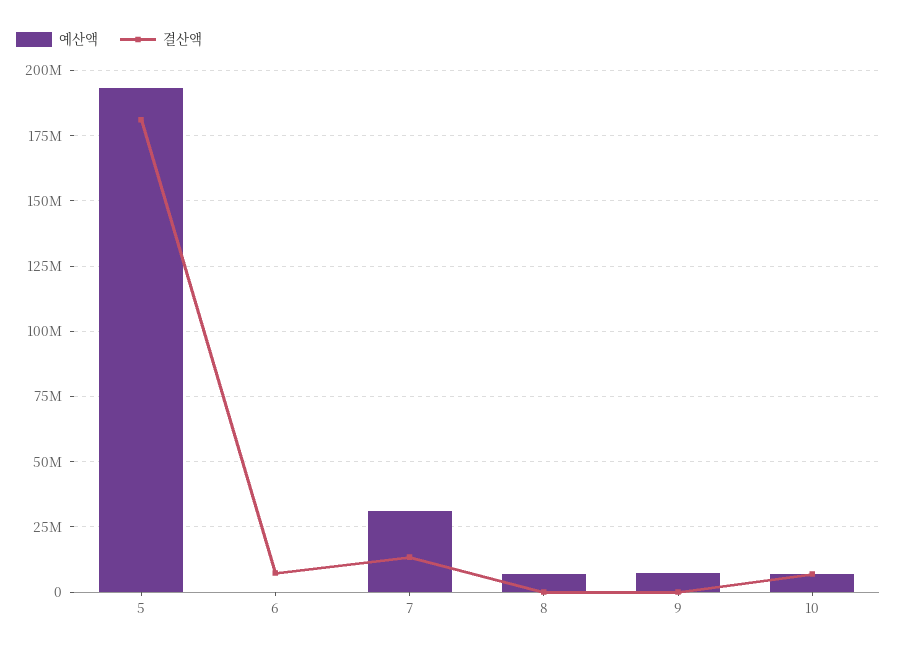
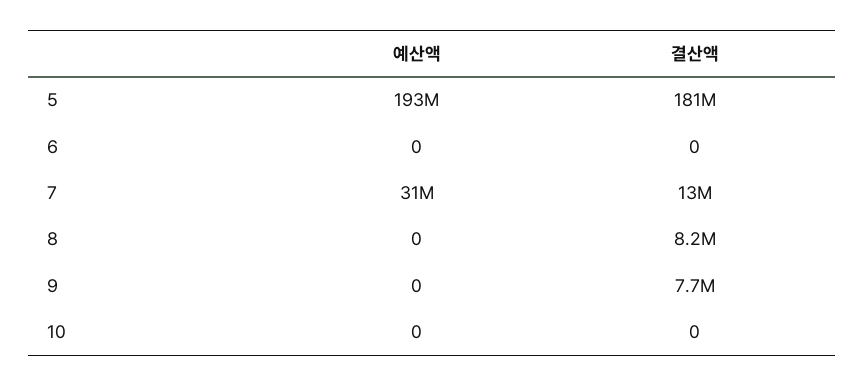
  {
    "예산액": {
      "5": 193000000,
      "6": 0,
      "7": 31000000,
-     "8": 7500000,
+     "8": 0,
-     "9": 7500000,
+     "9": 0,
-     "10": 7500000
+     "10": 0
    },
    "결산액": {
      "5": 181000000,
-     "6": 7500000,
+     "6": 0,
      "7": 13000000,
-     "8": 0,
+     "8": 8200000,
-     "9": 0,
+     "9": 7700000,
-     "10": 7500000
+     "10": 0
    }
  }

